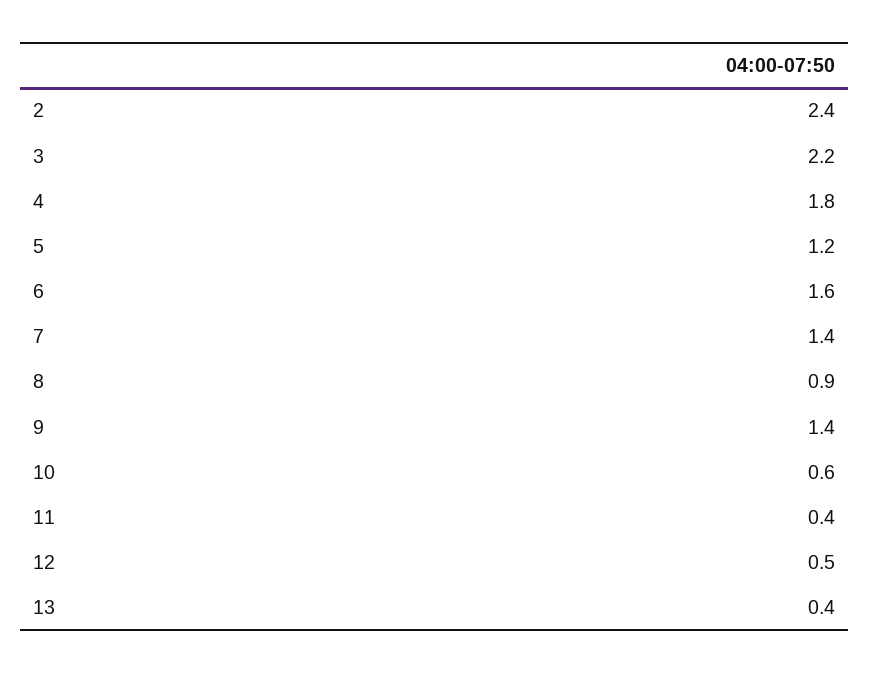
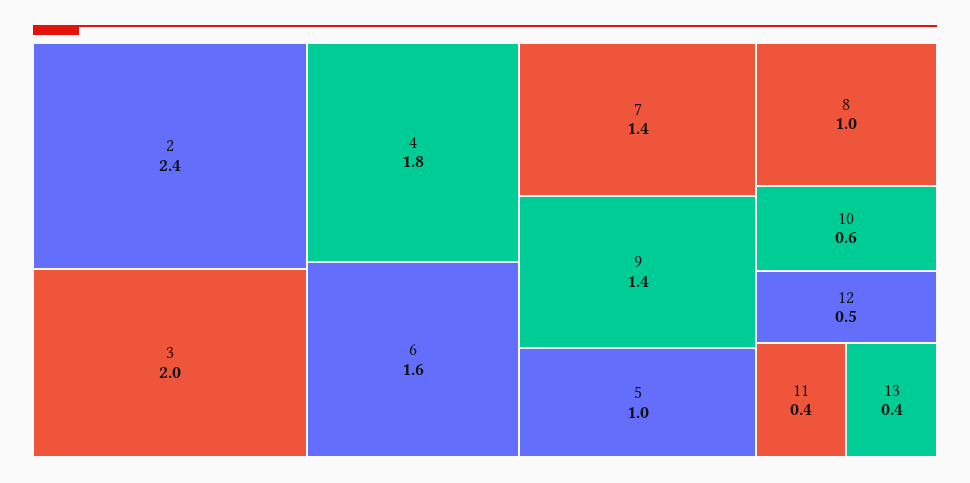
  {
    "2": 2.4,
-   "3": 2.2,
+   "3": 2,
    "4": 1.8,
-   "5": 1.2,
+   "5": 1,
    "6": 1.6,
    "7": 1.4,
-   "8": 0.9,
+   "8": 1,
    "9": 1.4,
    "10": 0.6,
    "11": 0.4,
    "12": 0.5,
    "13": 0.4
  }

